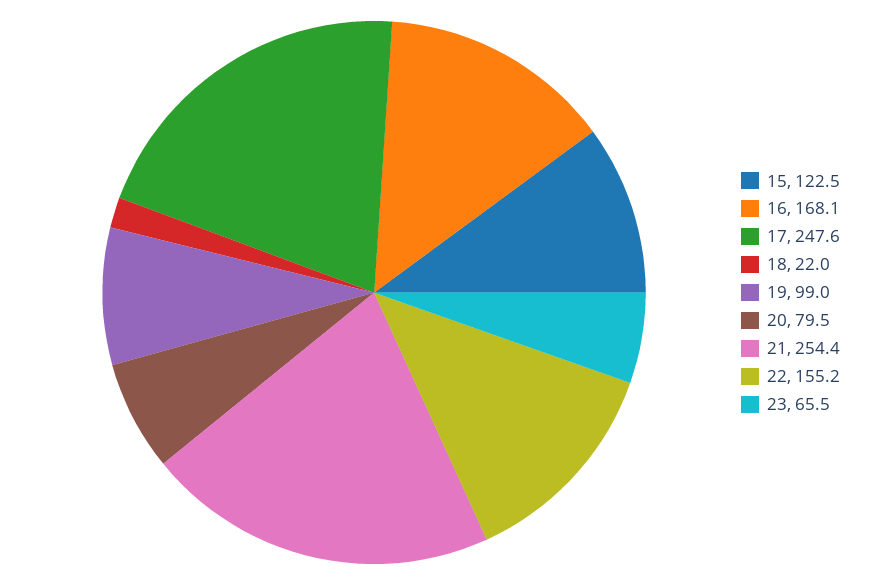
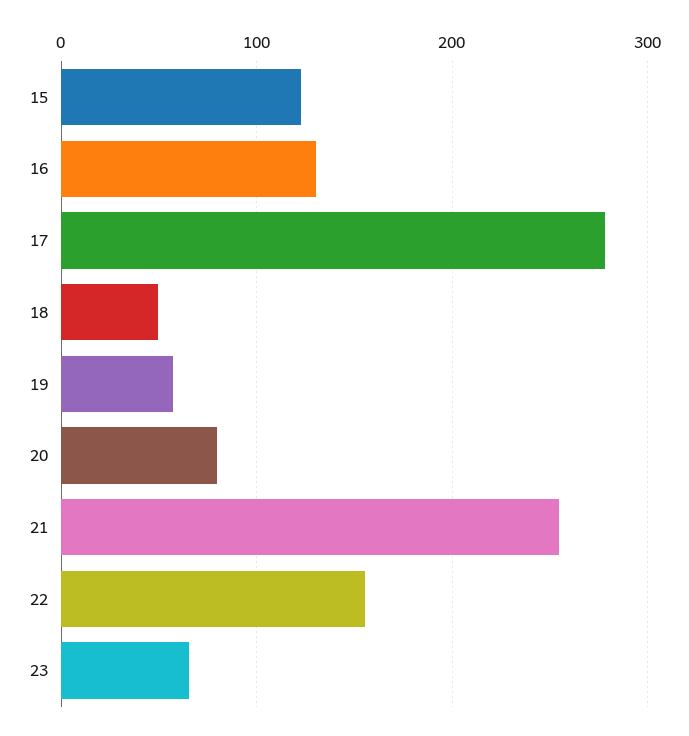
  {
    "15": 122.5,
-   "16": 168.1,
+   "16": 130,
-   "17": 247.6,
+   "17": 280,
-   "18": 22,
+   "18": 50,
-   "19": 99,
+   "19": 60,
    "20": 79.5,
    "21": 254.4,
    "22": 155.2,
    "23": 65.5
  }

